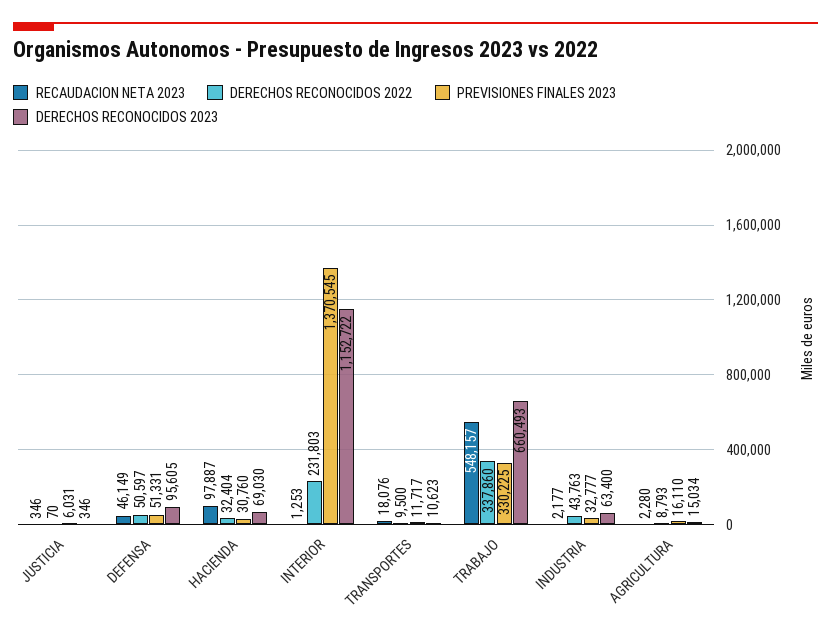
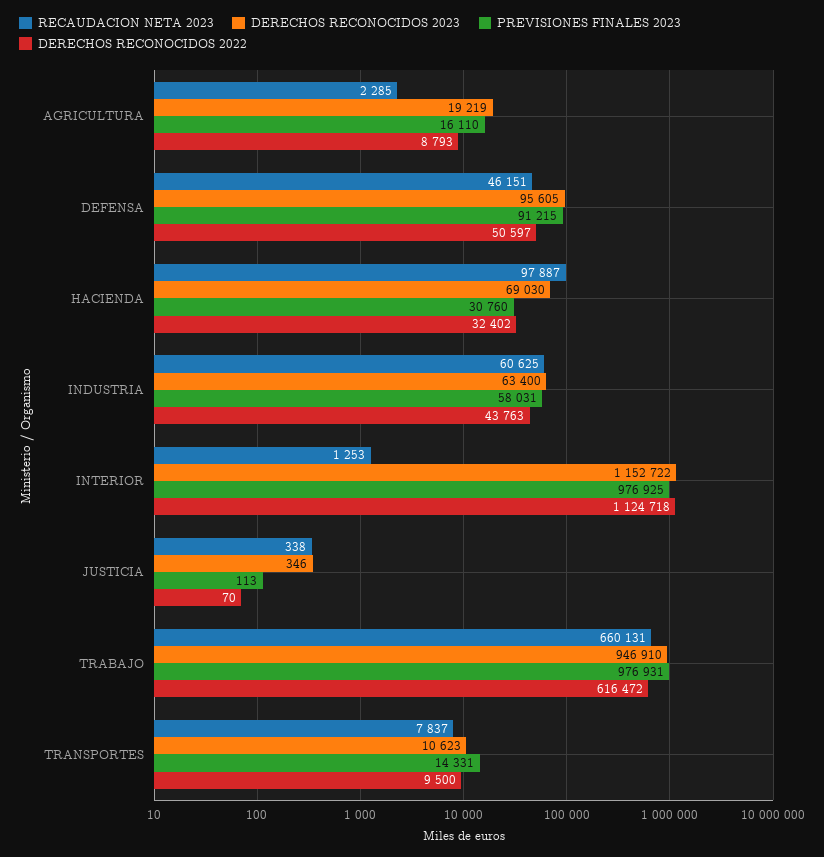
  {
    "RECAUDACION NETA 2023": {
-     "JUSTICIA": 346,
+     "JUSTICIA": 338,
-     "DEFENSA": 46149,
+     "DEFENSA": 46151,
      "HACIENDA": 97887,
      "INTERIOR": 1253,
-     "TRANSPORTES": 18076,
+     "TRANSPORTES": 7837,
-     "TRABAJO": 548157,
+     "TRABAJO": 660131,
-     "INDUSTRIA": 2177,
+     "INDUSTRIA": 60625,
-     "AGRICULTURA": 2280
+     "AGRICULTURA": 2285
    },
    "DERECHOS RECONOCIDOS 2022": {
      "JUSTICIA": 70,
      "DEFENSA": 50597,
-     "HACIENDA": 32404,
+     "HACIENDA": 32402,
-     "INTERIOR": 231803,
+     "INTERIOR": 1124718,
      "TRANSPORTES": 9500,
-     "TRABAJO": 337860,
+     "TRABAJO": 616472,
      "INDUSTRIA": 43763,
      "AGRICULTURA": 8793
    },
    "PREVISIONES FINALES 2023": {
-     "JUSTICIA": 6031,
+     "JUSTICIA": 113,
-     "DEFENSA": 51331,
+     "DEFENSA": 91215,
      "HACIENDA": 30760,
-     "INTERIOR": 1370545,
+     "INTERIOR": 976925,
-     "TRANSPORTES": 11717,
+     "TRANSPORTES": 14331,
-     "TRABAJO": 330225,
+     "TRABAJO": 976931,
-     "INDUSTRIA": 32777,
+     "INDUSTRIA": 58031,
      "AGRICULTURA": 16110
    },
    "DERECHOS RECONOCIDOS 2023": {
      "JUSTICIA": 346,
      "DEFENSA": 95605,
      "HACIENDA": 69030,
      "INTERIOR": 1152722,
      "TRANSPORTES": 10623,
-     "TRABAJO": 660493,
+     "TRABAJO": 946910,
      "INDUSTRIA": 63400,
-     "AGRICULTURA": 15034
+     "AGRICULTURA": 19219
    }
  }

